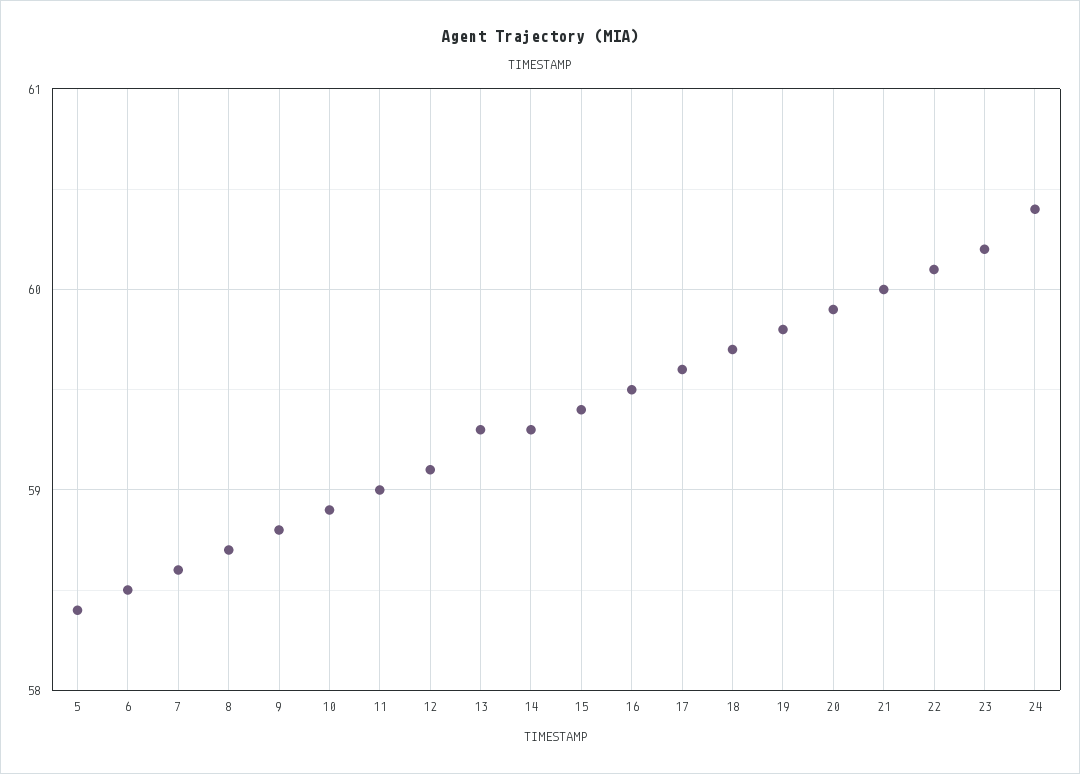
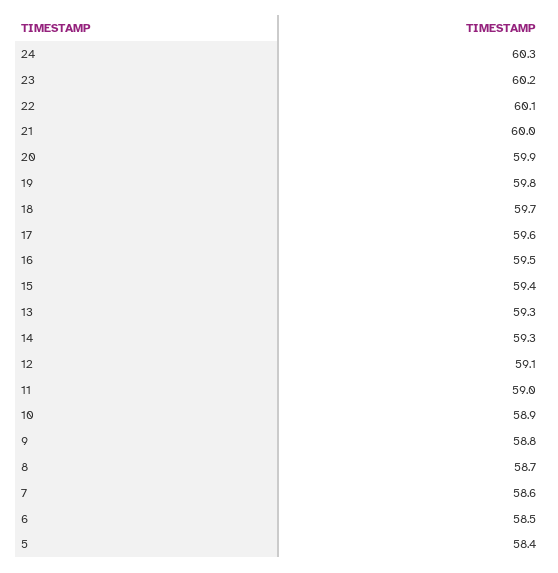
  {
    "5": 58.4,
    "6": 58.5,
    "7": 58.6,
    "8": 58.7,
    "9": 58.8,
    "10": 58.9,
    "11": 59,
    "12": 59.1,
    "13": 59.3,
    "14": 59.3,
    "15": 59.4,
    "16": 59.5,
    "17": 59.6,
    "18": 59.7,
    "19": 59.8,
    "20": 59.9,
    "21": 60,
    "22": 60.1,
    "23": 60.2,
-   "24": 60.4
+   "24": 60.3
  }

